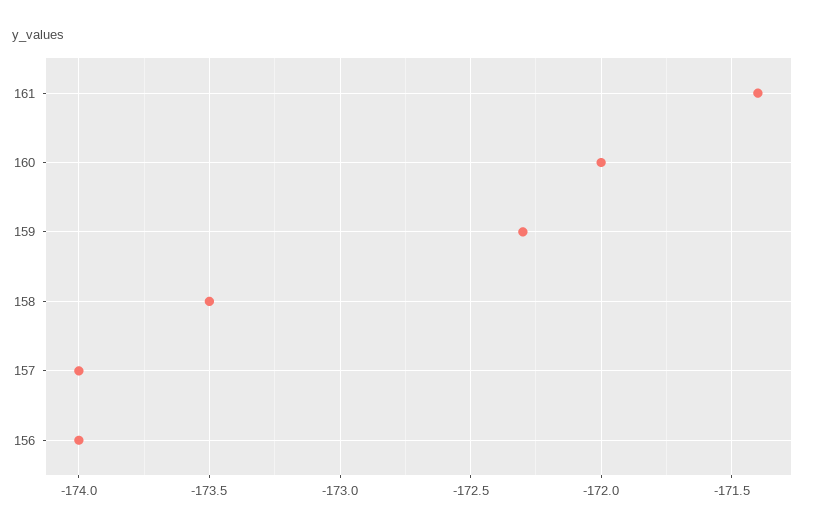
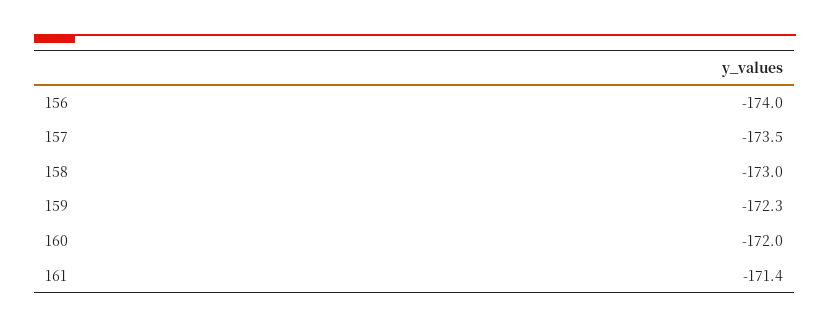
  {
    "161": -171.4,
    "160": -172,
    "159": -172.3,
-   "158": -173.5,
+   "158": -173,
-   "157": -174,
+   "157": -173.5,
    "156": -174
  }

